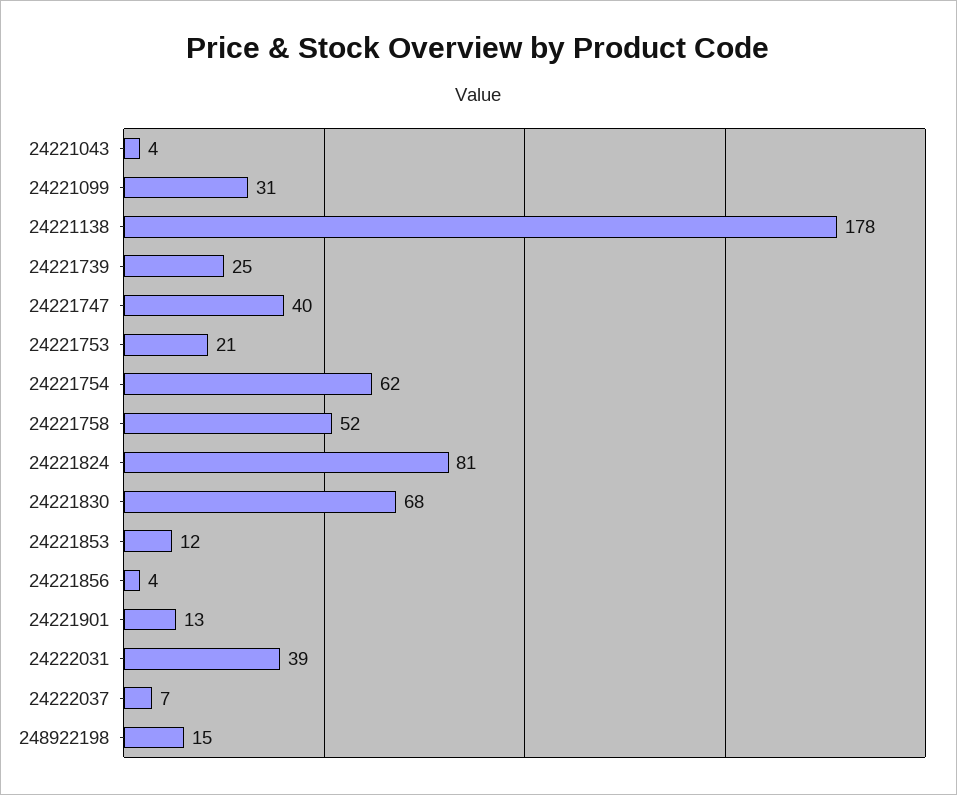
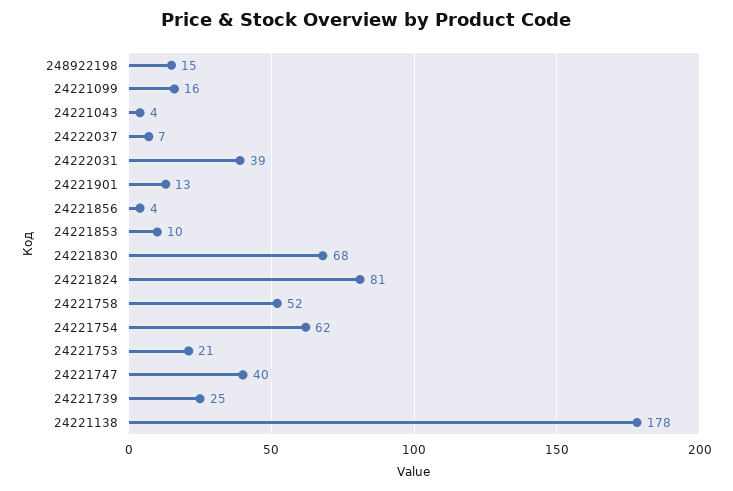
  {
    "24221043": 4,
-   "24221099": 31,
+   "24221099": 16,
    "24221138": 178,
    "24221739": 25,
    "24221747": 40,
    "24221753": 21,
    "24221754": 62,
    "24221758": 52,
    "24221824": 81,
    "24221830": 68,
-   "24221853": 12,
+   "24221853": 10,
    "24221856": 4,
    "24221901": 13,
    "24222031": 39,
    "24222037": 7,
    "248922198": 15
  }

